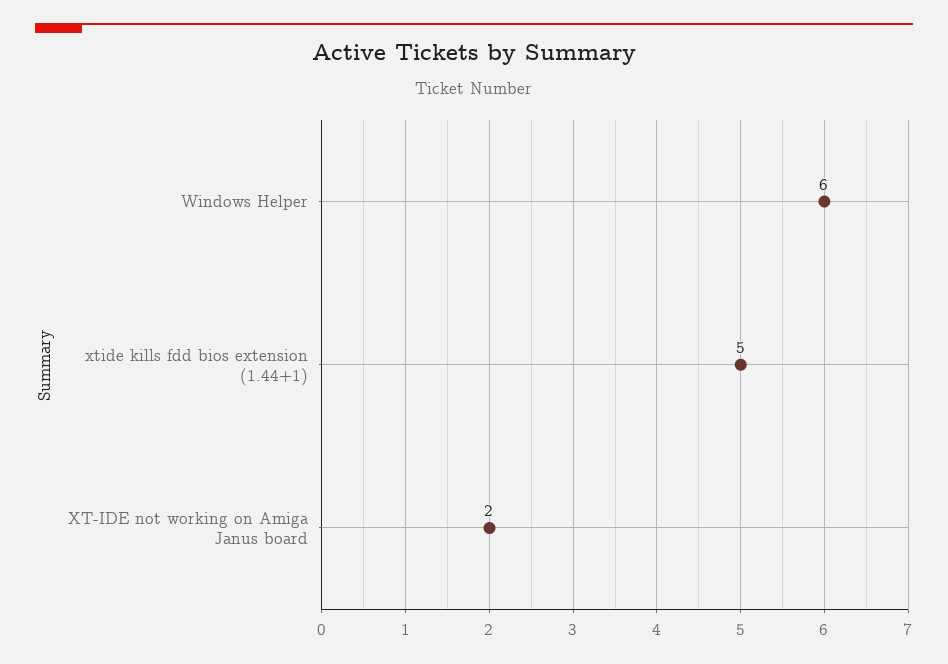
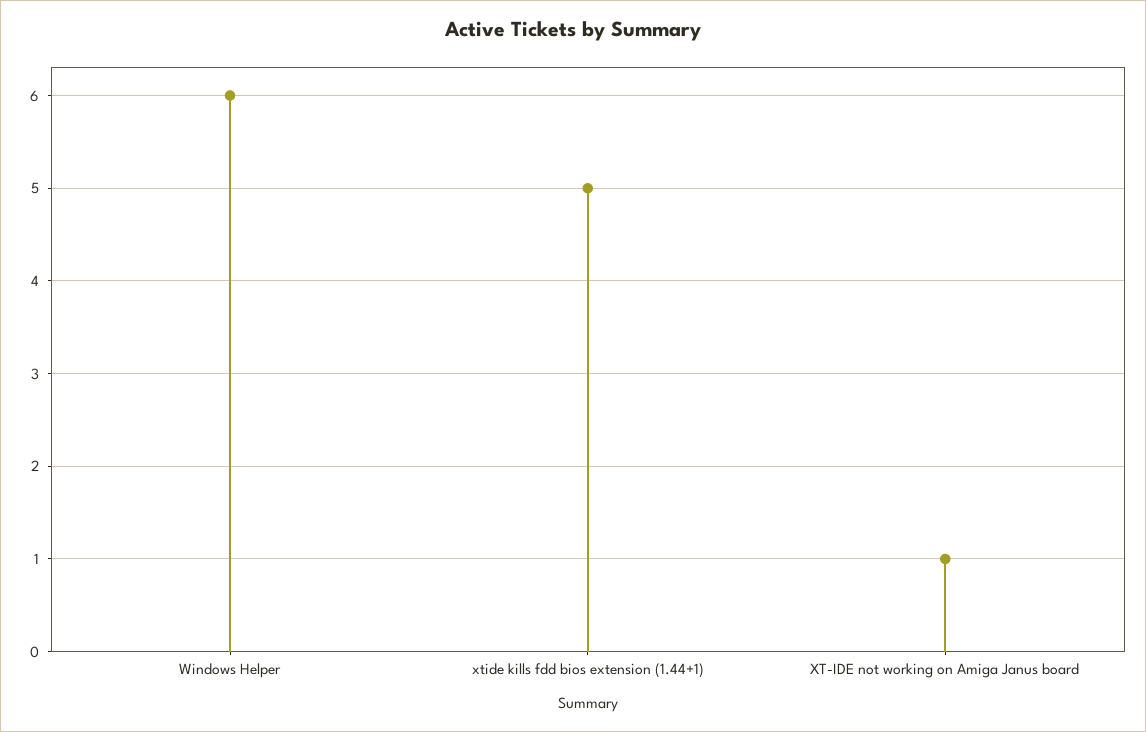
  {
    "Windows Helper": 6,
    "xtide kills fdd bios extension (1.44+1)": 5,
-   "XT-IDE not working on Amiga Janus board": 2
+   "XT-IDE not working on Amiga Janus board": 1
  }

